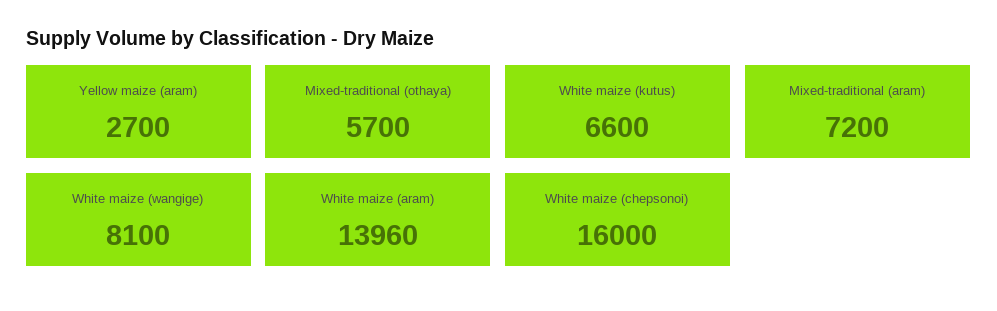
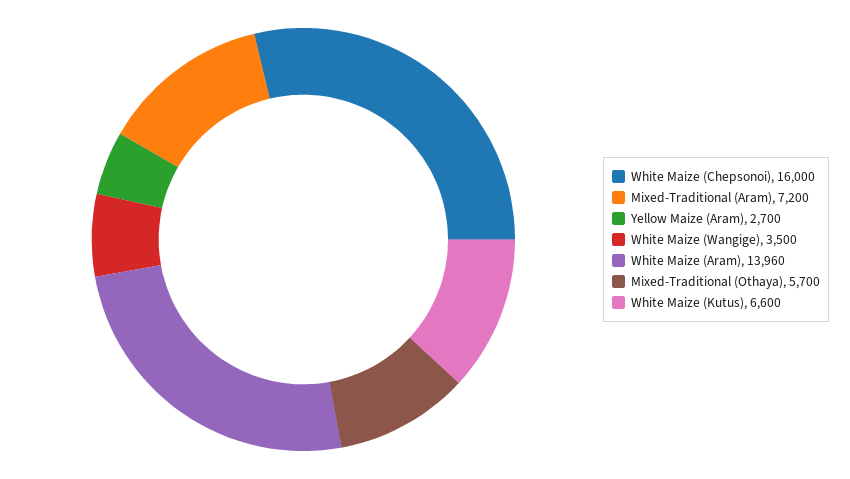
  {
    "Yellow maize (aram)": 2700,
    "Mixed-traditional (othaya)": 5700,
    "White maize (kutus)": 6600,
    "Mixed-traditional (aram)": 7200,
-   "White maize (wangige)": 8100,
+   "White maize (wangige)": 3500,
    "White maize (aram)": 13960,
    "White maize (chepsonoi)": 16000
  }

